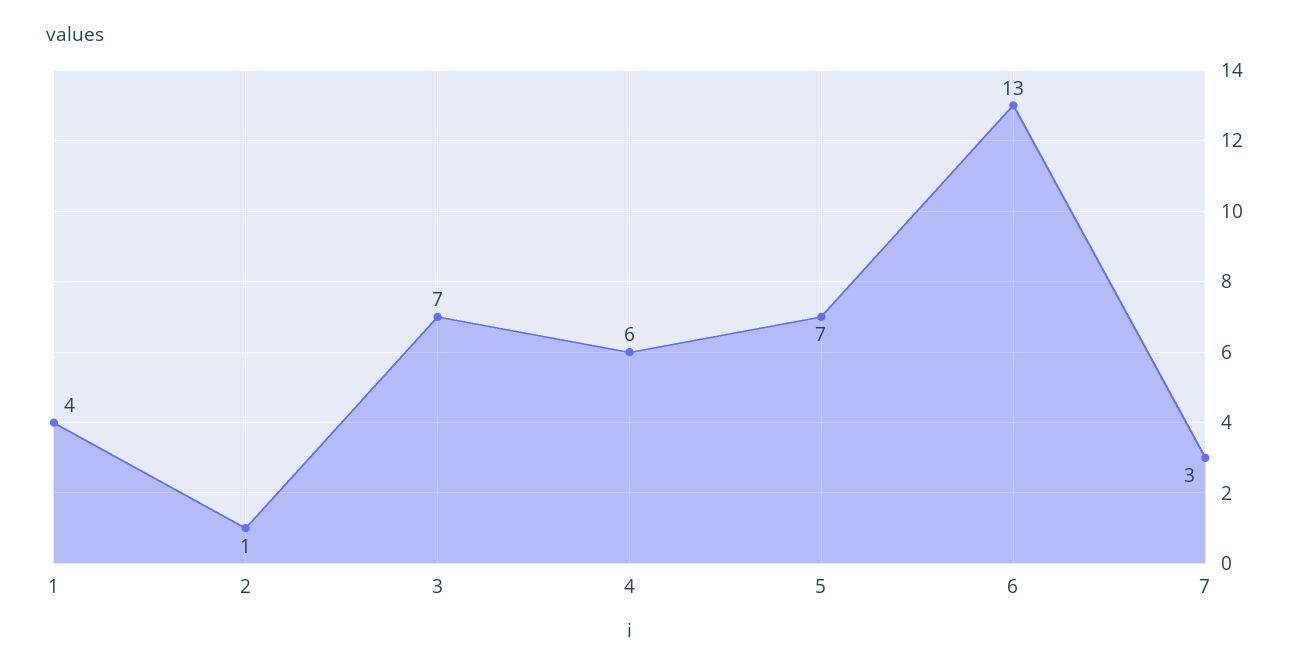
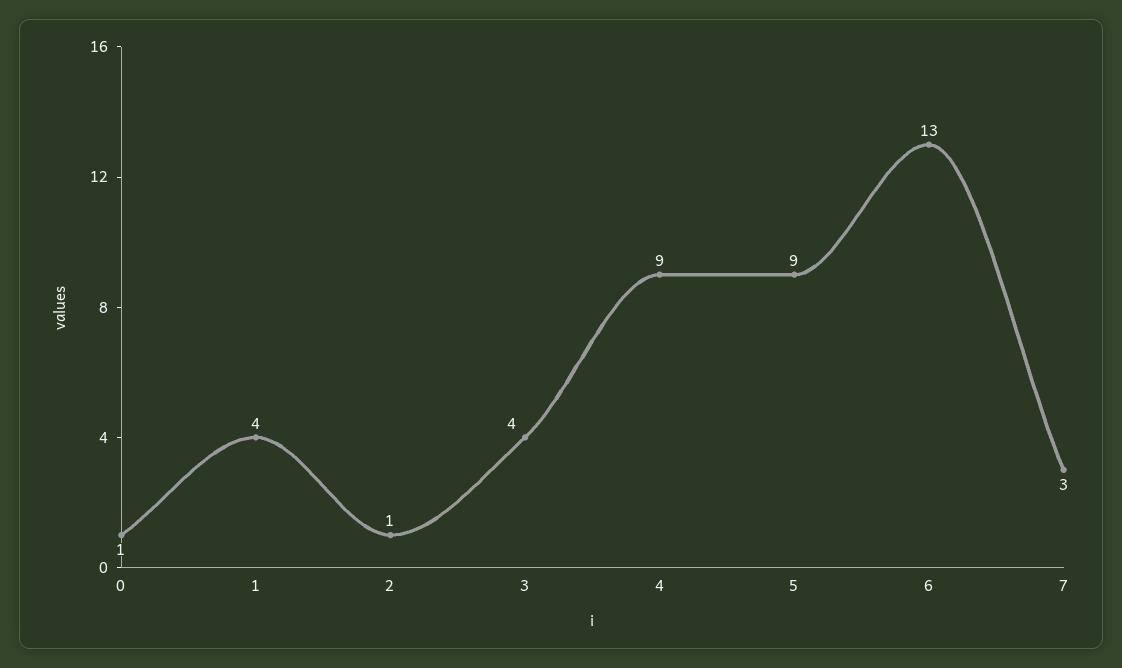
  {
    "1": 4,
    "2": 1,
-   "3": 7,
+   "3": 4,
-   "4": 6,
+   "4": 9,
-   "5": 7,
+   "5": 9,
    "6": 13,
-   "7": 3
+   "7": 3,
+   "0": 1
  }

